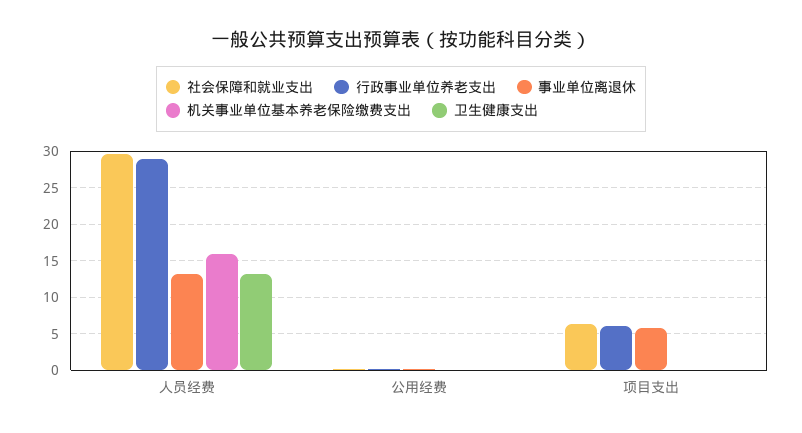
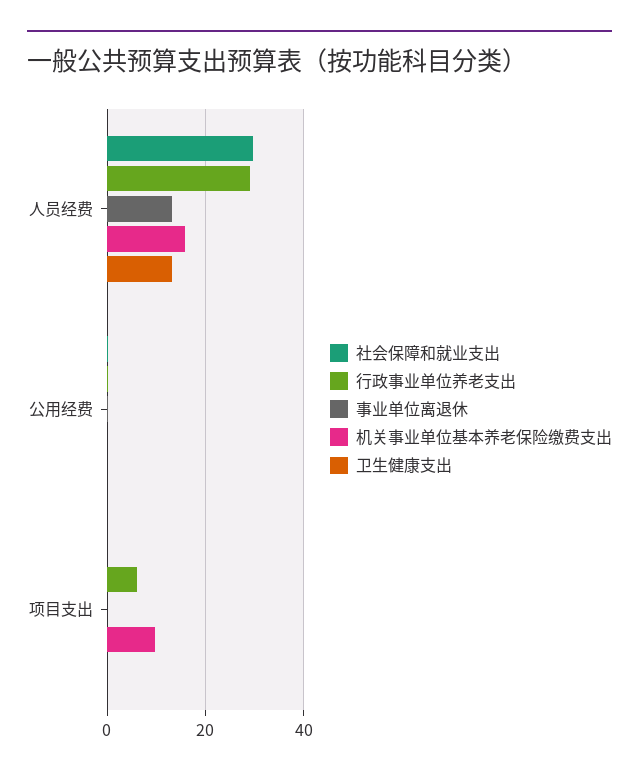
  {
    "社会保障和就业支出": {
      "人员经费": 30,
      "公用经费": 0,
-     "项目支出": 6
+     "项目支出": 0
    },
    "行政事业单位养老支出": {
      "人员经费": 29,
      "公用经费": 0,
      "项目支出": 6
    },
    "事业单位离退休": {
      "人员经费": 13,
      "公用经费": 0,
-     "项目支出": 6
+     "项目支出": 0
    },
    "机关事业单位基本养老保险缴费支出": {
      "人员经费": 16,
      "公用经费": 0,
-     "项目支出": 0
+     "项目支出": 10
    },
    "卫生健康支出": {
      "人员经费": 13,
      "公用经费": 0,
      "项目支出": 0
    }
  }

